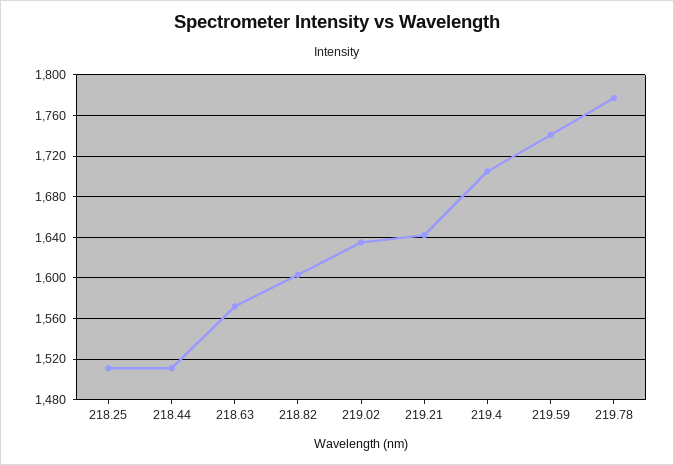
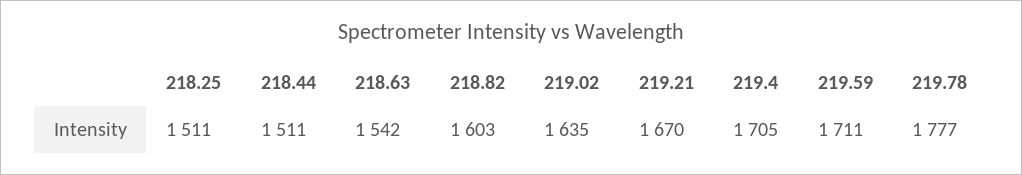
  {
    "218.25": 1511,
    "218.44": 1511,
-   "218.63": 1570,
+   "218.63": 1542,
    "218.82": 1603,
    "219.02": 1635,
-   "219.21": 1640,
+   "219.21": 1670,
    "219.4": 1705,
-   "219.59": 1740,
+   "219.59": 1711,
    "219.78": 1777
  }

